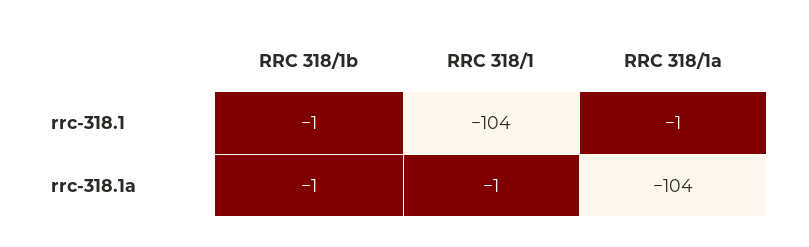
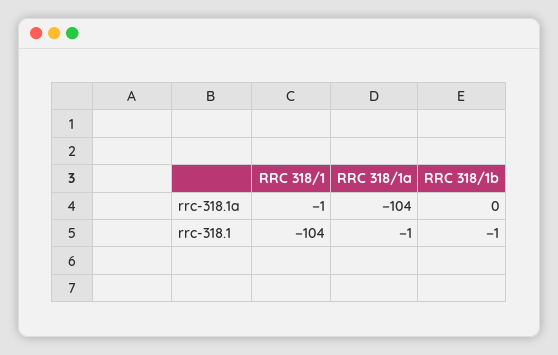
  {
    "RRC 318/1b": {
      "rrc-318.1": -1,
-     "rrc-318.1a": -1
+     "rrc-318.1a": 0
    },
    "RRC 318/1": {
      "rrc-318.1": -104,
      "rrc-318.1a": -1
    },
    "RRC 318/1a": {
      "rrc-318.1": -1,
      "rrc-318.1a": -104
    }
  }

